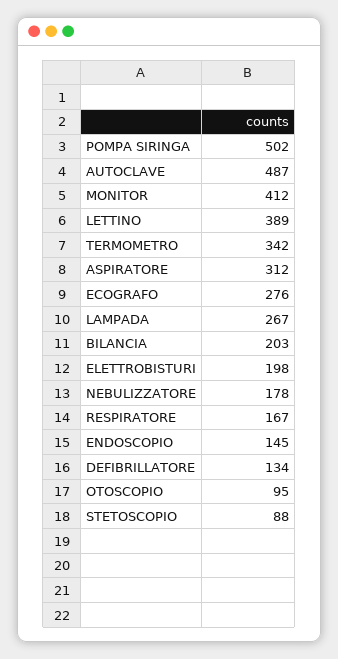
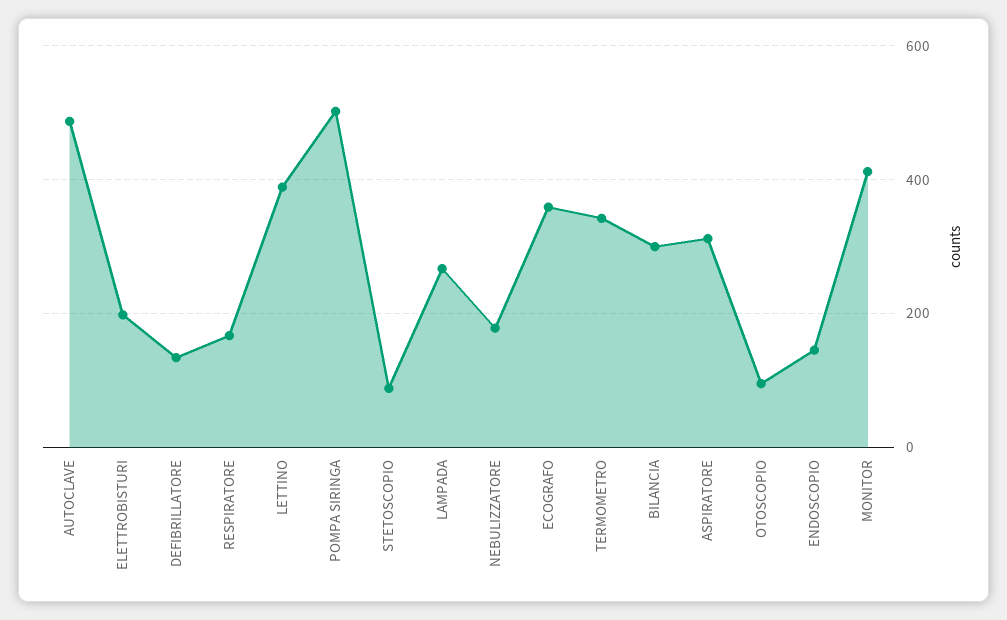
  {
    "POMPA SIRINGA": 502,
    "AUTOCLAVE": 487,
    "MONITOR": 412,
    "LETTINO": 389,
    "TERMOMETRO": 342,
    "ASPIRATORE": 312,
-   "ECOGRAFO": 276,
+   "ECOGRAFO": 360,
    "LAMPADA": 267,
-   "BILANCIA": 203,
+   "BILANCIA": 300,
    "ELETTROBISTURI": 198,
    "NEBULIZZATORE": 178,
    "RESPIRATORE": 167,
    "ENDOSCOPIO": 145,
    "DEFIBRILLATORE": 134,
    "OTOSCOPIO": 95,
    "STETOSCOPIO": 88
  }

